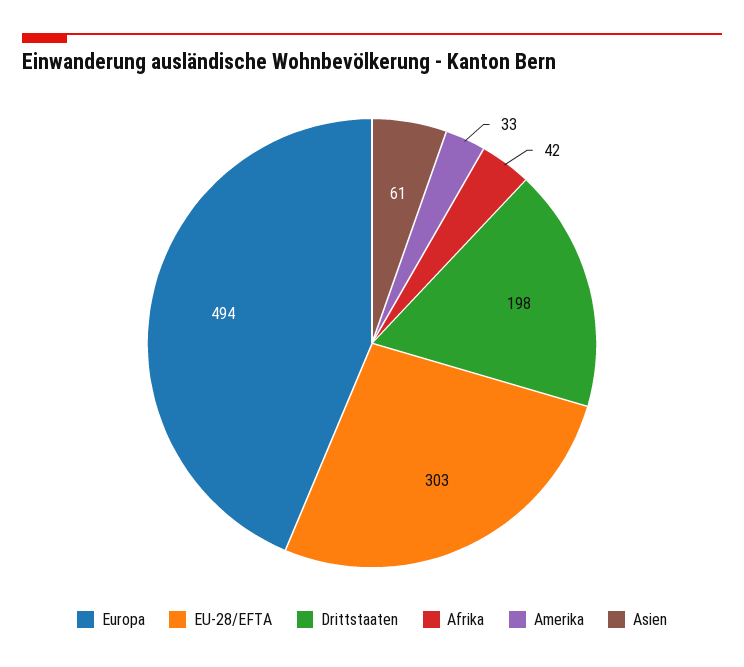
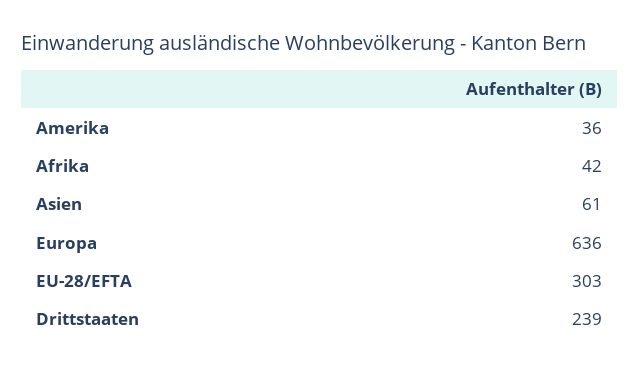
  {
-   "Europa": 494,
+   "Europa": 636,
    "EU-28/EFTA": 303,
-   "Drittstaaten": 198,
+   "Drittstaaten": 239,
    "Afrika": 42,
-   "Amerika": 33,
+   "Amerika": 36,
    "Asien": 61
  }

